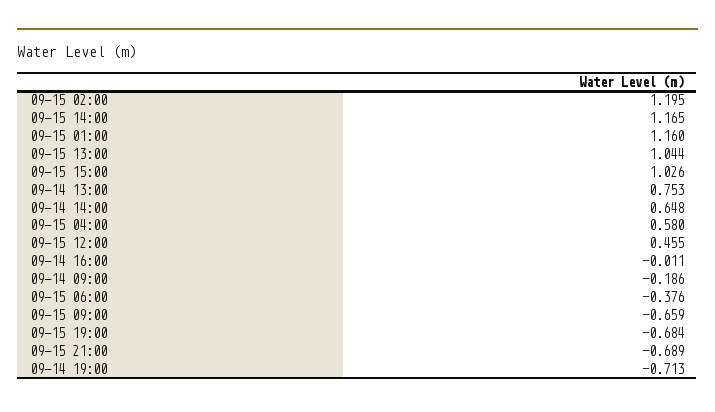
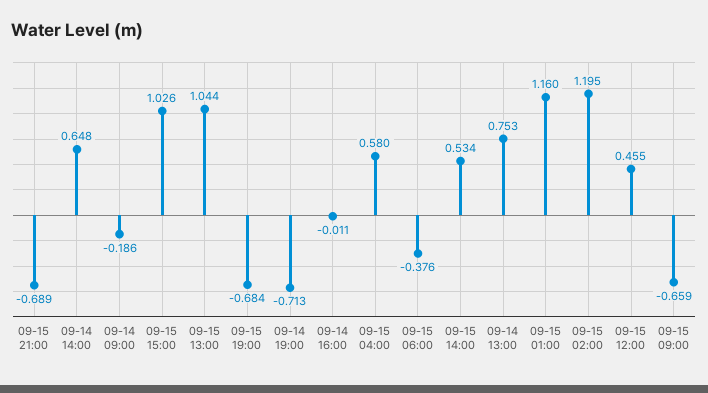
  {
    "09-15 02:00": 1.195,
-   "09-15 14:00": 1.165,
+   "09-15 14:00": 0.534,
    "09-15 01:00": 1.16,
    "09-15 13:00": 1.044,
    "09-15 15:00": 1.026,
    "09-14 13:00": 0.753,
    "09-14 14:00": 0.648,
    "09-15 04:00": 0.58,
    "09-15 12:00": 0.455,
    "09-14 16:00": -0.011,
    "09-14 09:00": -0.186,
    "09-15 06:00": -0.376,
    "09-15 09:00": -0.659,
    "09-15 19:00": -0.684,
    "09-15 21:00": -0.689,
    "09-14 19:00": -0.713
  }

